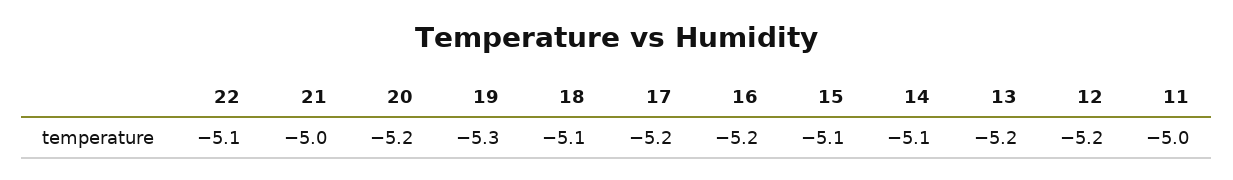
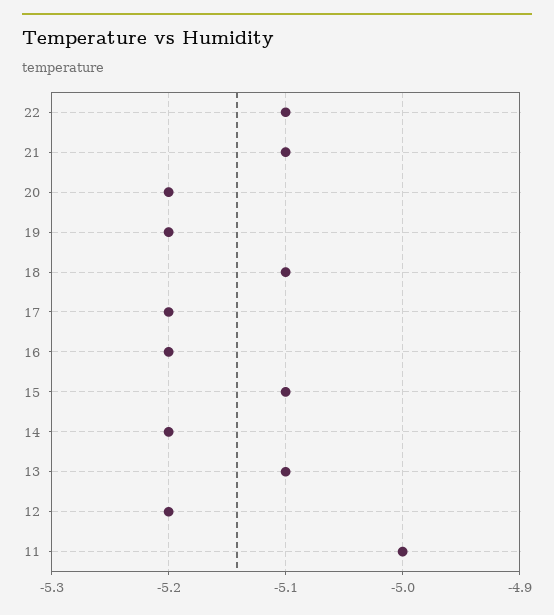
  {
    "22": -5.1,
-   "21": -5,
+   "21": -5.1,
    "20": -5.2,
-   "19": -5.3,
+   "19": -5.2,
    "18": -5.1,
    "17": -5.2,
    "16": -5.2,
    "15": -5.1,
-   "14": -5.1,
+   "14": -5.2,
-   "13": -5.2,
+   "13": -5.1,
    "12": -5.2,
    "11": -5
  }

